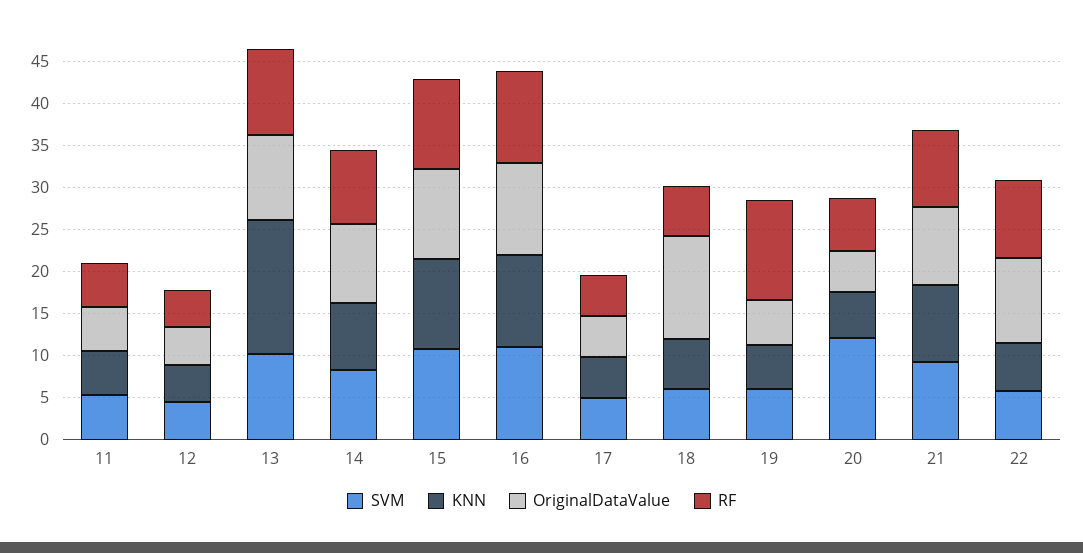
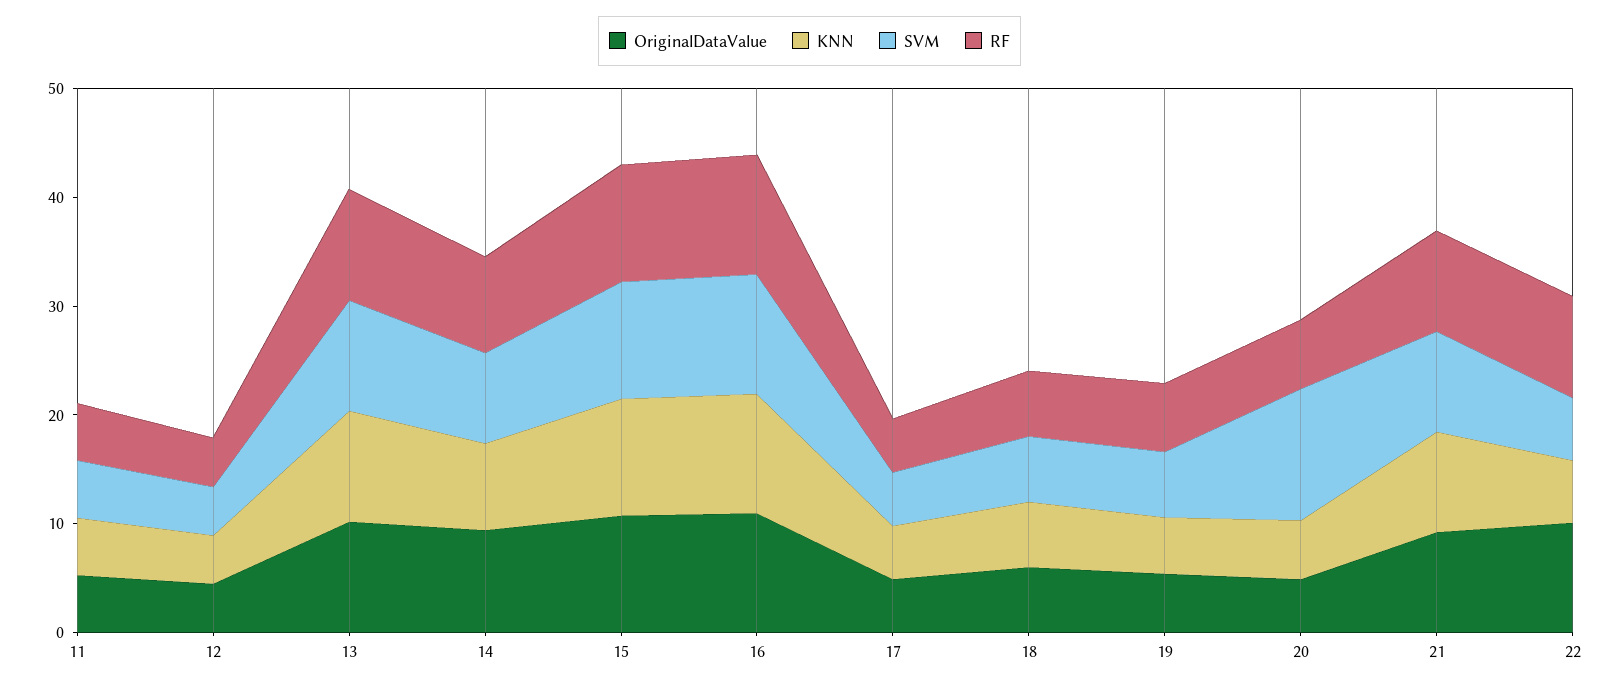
  {
    "SVM": {
      "11": 5,
      "12": 4,
      "13": 10,
      "14": 8,
      "15": 11,
      "16": 11,
      "17": 5,
      "18": 6,
      "19": 6,
      "20": 12,
      "21": 9,
      "22": 6
    },
    "KNN": {
      "11": 5,
      "12": 4,
-     "13": 16,
+     "13": 10,
      "14": 8,
      "15": 11,
      "16": 11,
      "17": 5,
      "18": 6,
      "19": 5,
      "20": 5,
      "21": 9,
      "22": 6
    },
    "OriginalDataValue": {
      "11": 5,
      "12": 4,
      "13": 10,
      "14": 9,
      "15": 11,
      "16": 11,
      "17": 5,
-     "18": 12,
+     "18": 6,
      "19": 5,
      "20": 5,
      "21": 9,
      "22": 10
    },
    "RF": {
      "11": 5,
      "12": 4,
      "13": 10,
      "14": 9,
      "15": 11,
      "16": 11,
      "17": 5,
      "18": 6,
-     "19": 12,
+     "19": 6,
      "20": 6,
      "21": 9,
      "22": 9
    }
  }

